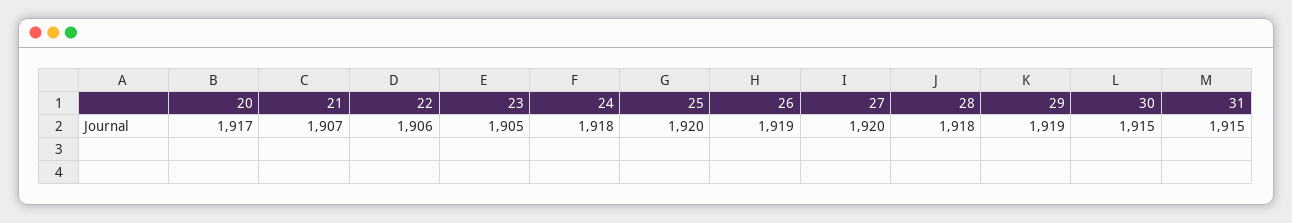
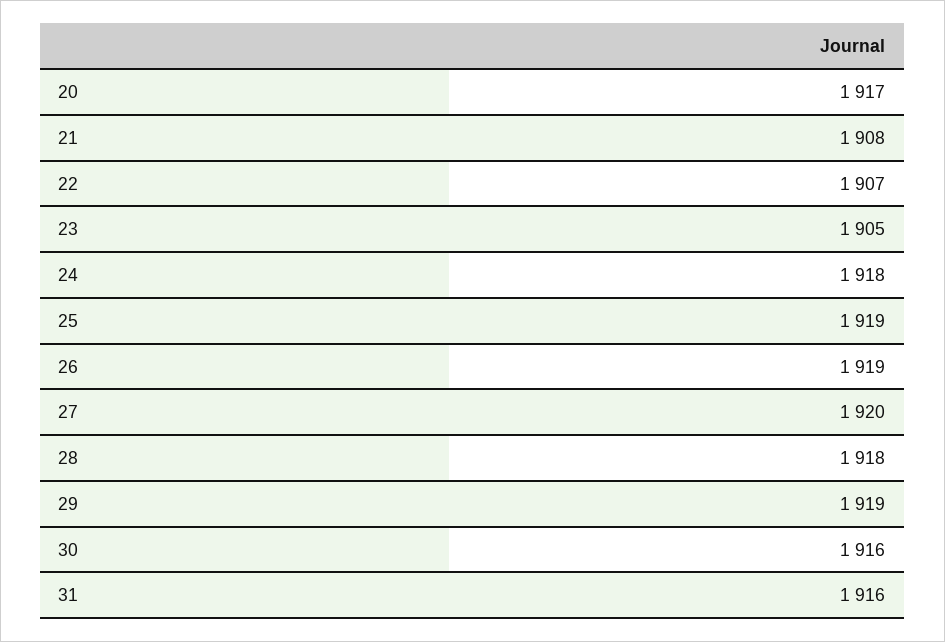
  {
    "20": 1917,
-   "21": 1907,
+   "21": 1908,
-   "22": 1906,
+   "22": 1907,
    "23": 1905,
    "24": 1918,
-   "25": 1920,
+   "25": 1919,
    "26": 1919,
    "27": 1920,
    "28": 1918,
    "29": 1919,
-   "30": 1915,
+   "30": 1916,
-   "31": 1915
+   "31": 1916
  }

